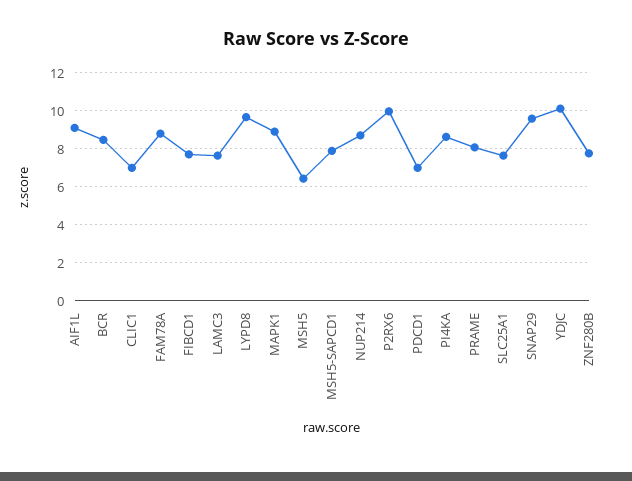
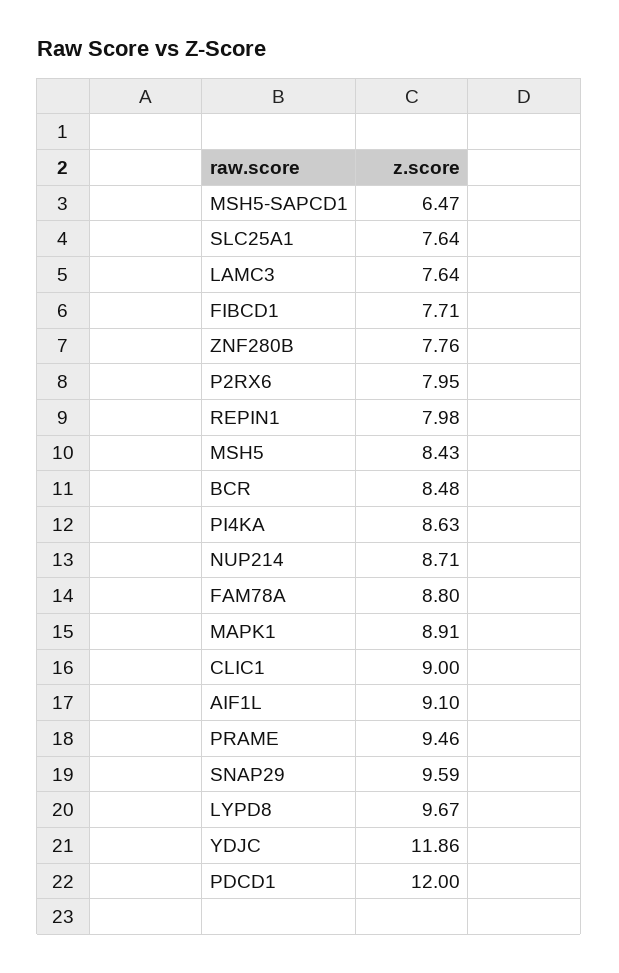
  {
    "AIF1L": 9.1,
    "BCR": 8.48,
-   "CLIC1": 7,
+   "CLIC1": 9,
    "FAM78A": 8.8,
    "FIBCD1": 7.71,
    "LAMC3": 7.64,
    "LYPD8": 9.67,
    "MAPK1": 8.91,
-   "MSH5": 6.5,
+   "MSH5": 8.43,
-   "MSH5-SAPCD1": 8,
+   "MSH5-SAPCD1": 6.47,
    "NUP214": 8.71,
-   "P2RX6": 10,
+   "P2RX6": 7.95,
-   "PDCD1": 7,
+   "PDCD1": 12,
    "PI4KA": 8.63,
-   "PRAME": 8,
+   "PRAME": 9.46,
    "SLC25A1": 7.64,
    "SNAP29": 9.59,
-   "YDJC": 10,
+   "YDJC": 11.86,
-   "ZNF280B": 7.76
+   "ZNF280B": 7.76,
+   "REPIN1": 7.98
  }

